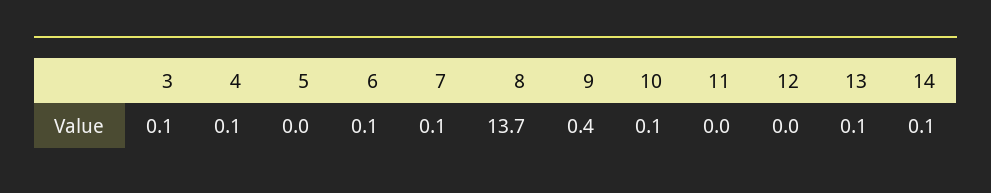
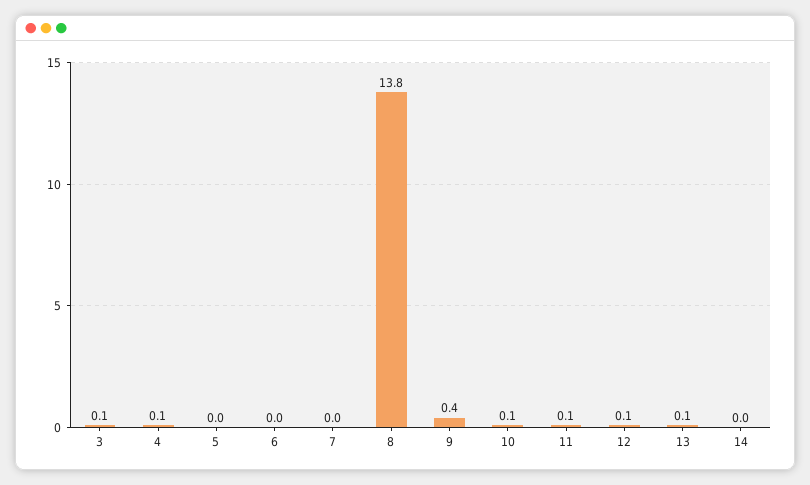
  {
    "3": 0.1,
    "4": 0.1,
    "5": 0,
-   "6": 0.1,
+   "6": 0,
-   "7": 0.1,
+   "7": 0,
-   "8": 13.7,
+   "8": 13.8,
    "9": 0.4,
    "10": 0.1,
-   "11": 0,
+   "11": 0.1,
-   "12": 0,
+   "12": 0.1,
    "13": 0.1,
-   "14": 0.1
+   "14": 0
  }

